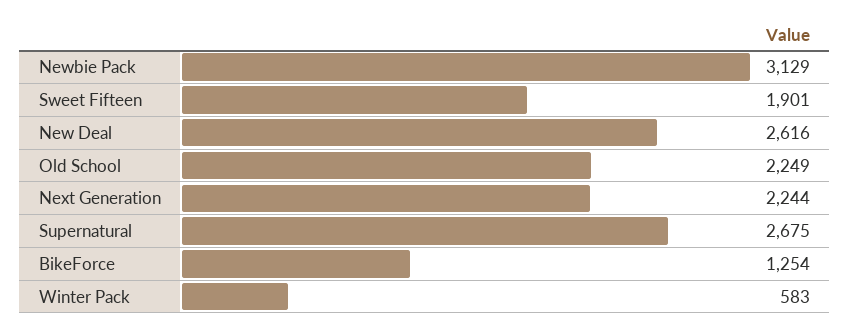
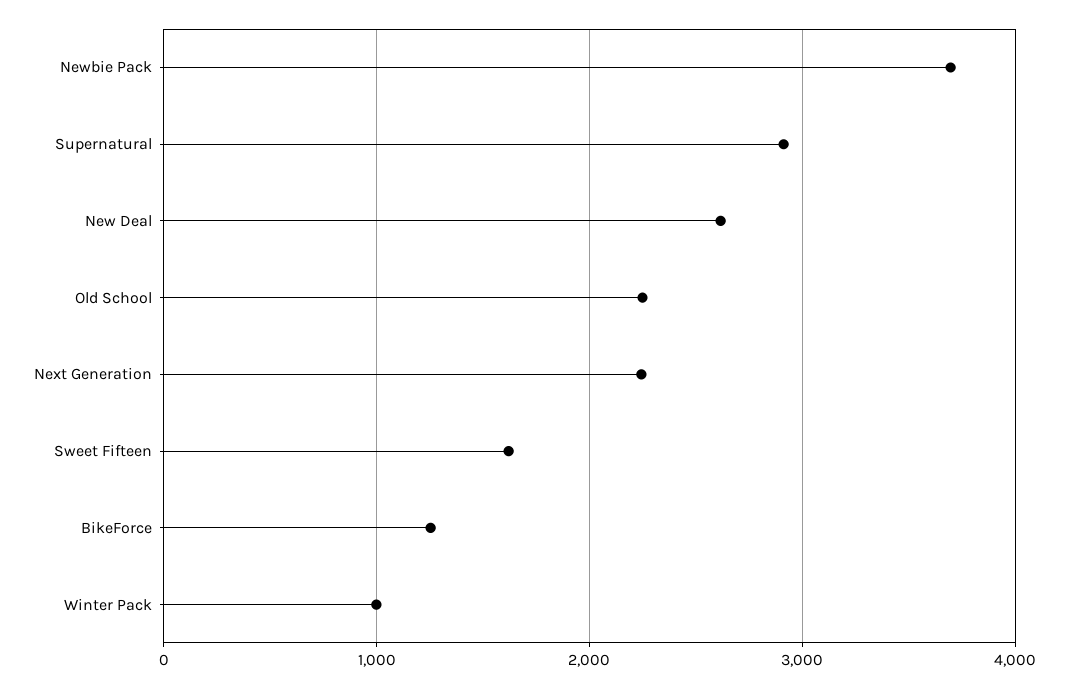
  {
-   "Newbie Pack": 3129,
+   "Newbie Pack": 3700,
-   "Sweet Fifteen": 1901,
+   "Sweet Fifteen": 1600,
    "New Deal": 2616,
    "Old School": 2249,
    "Next Generation": 2244,
-   "Supernatural": 2675,
+   "Supernatural": 2900,
    "BikeForce": 1254,
-   "Winter Pack": 583
+   "Winter Pack": 1000
  }

